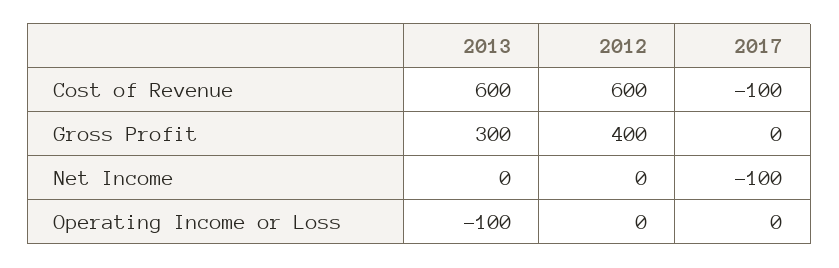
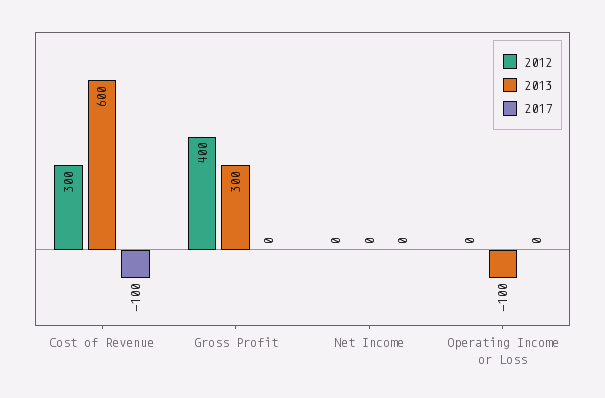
  {
    "2013": {
      "Cost of Revenue": 600,
      "Gross Profit": 300,
      "Net Income": 0,
      "Operating Income or Loss": -100
    },
    "2012": {
-     "Cost of Revenue": 600,
+     "Cost of Revenue": 300,
      "Gross Profit": 400,
      "Net Income": 0,
      "Operating Income or Loss": 0
    },
    "2017": {
      "Cost of Revenue": -100,
      "Gross Profit": 0,
-     "Net Income": -100,
+     "Net Income": 0,
      "Operating Income or Loss": 0
    }
  }

